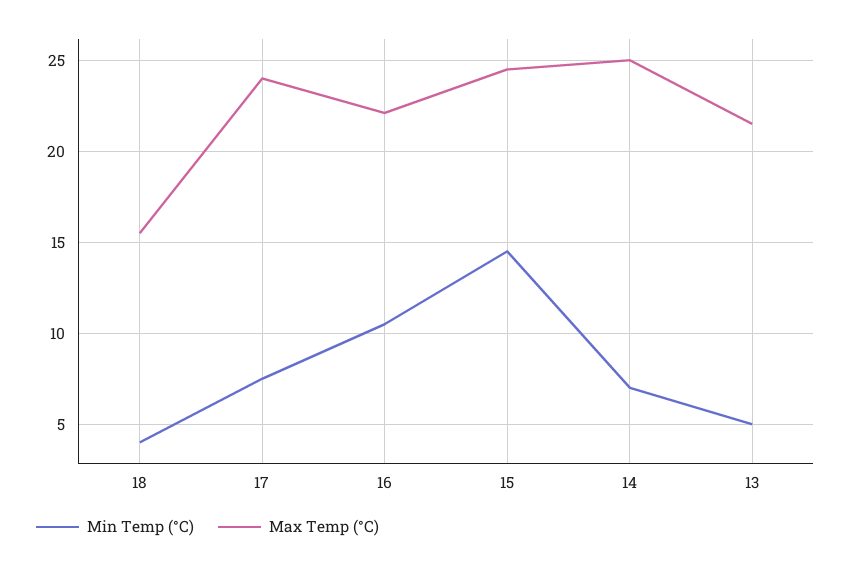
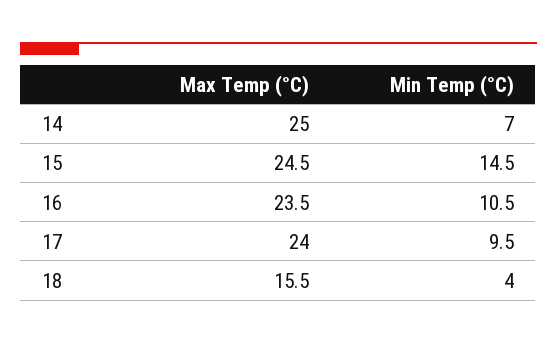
  {
    "Min Temp (°C)": {
      "18": 4,
-     "17": 7.5,
+     "17": 9.5,
      "16": 10.5,
      "15": 14.5,
-     "14": 7,
+     "14": 7
-     "13": 5
    },
    "Max Temp (°C)": {
      "18": 15.5,
      "17": 24,
-     "16": 22,
+     "16": 23.5,
      "15": 24.5,
-     "14": 25,
+     "14": 25
-     "13": 21.5
    }
  }

